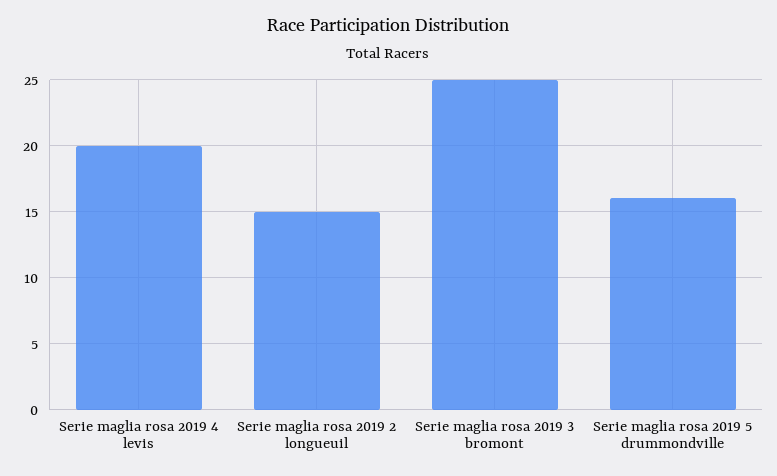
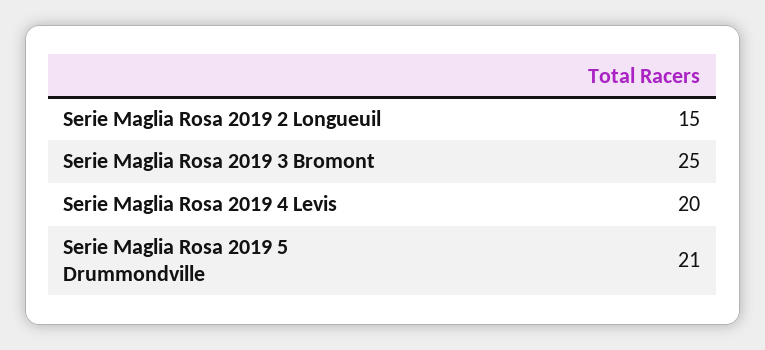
  {
    "Serie maglia rosa 2019 4 levis": 20,
    "Serie maglia rosa 2019 2 longueuil": 15,
    "Serie maglia rosa 2019 3 bromont": 25,
-   "Serie maglia rosa 2019 5 drummondville": 16
+   "Serie maglia rosa 2019 5 drummondville": 21
  }

